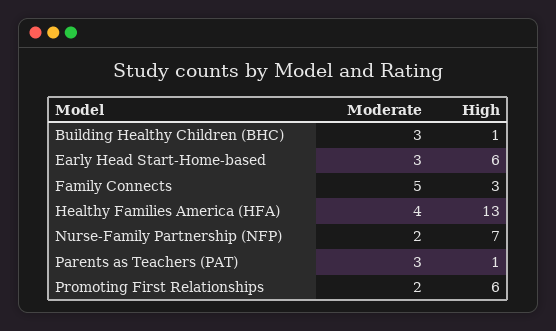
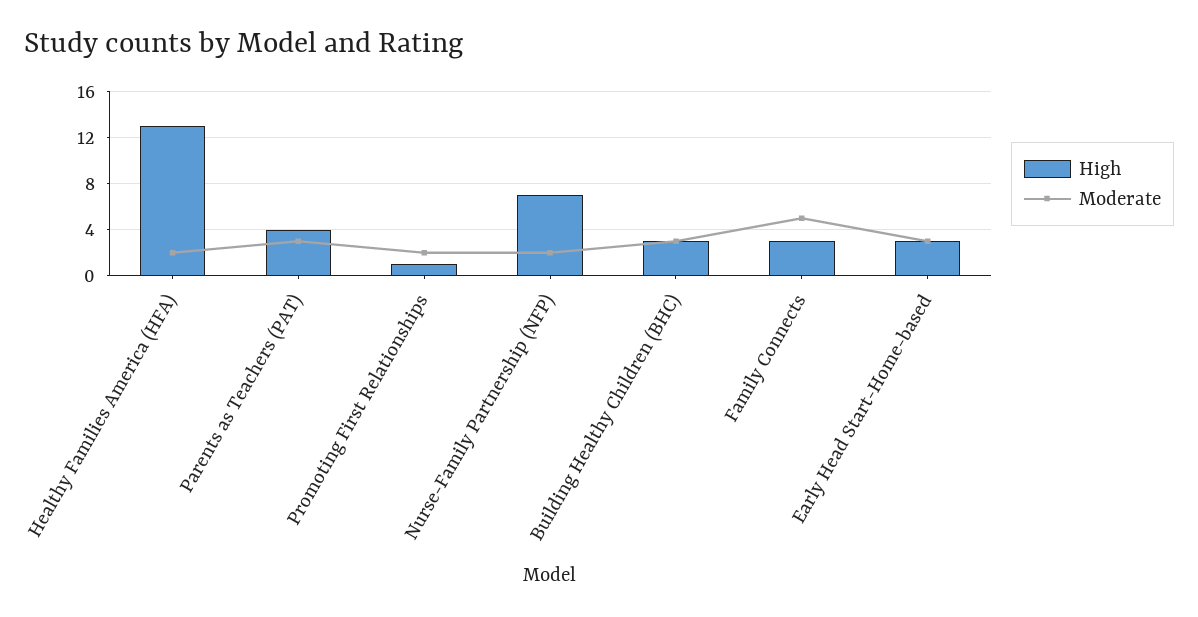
  {
    "Moderate": {
      "Building Healthy Children (BHC)": 3,
      "Early Head Start-Home-based": 3,
      "Family Connects": 5,
-     "Healthy Families America (HFA)": 4,
+     "Healthy Families America (HFA)": 2,
      "Nurse-Family Partnership (NFP)": 2,
      "Parents as Teachers (PAT)": 3,
      "Promoting First Relationships": 2
    },
    "High": {
-     "Building Healthy Children (BHC)": 1,
+     "Building Healthy Children (BHC)": 3,
-     "Early Head Start-Home-based": 6,
+     "Early Head Start-Home-based": 3,
      "Family Connects": 3,
      "Healthy Families America (HFA)": 13,
      "Nurse-Family Partnership (NFP)": 7,
-     "Parents as Teachers (PAT)": 1,
+     "Parents as Teachers (PAT)": 4,
-     "Promoting First Relationships": 6
+     "Promoting First Relationships": 1
    }
  }

